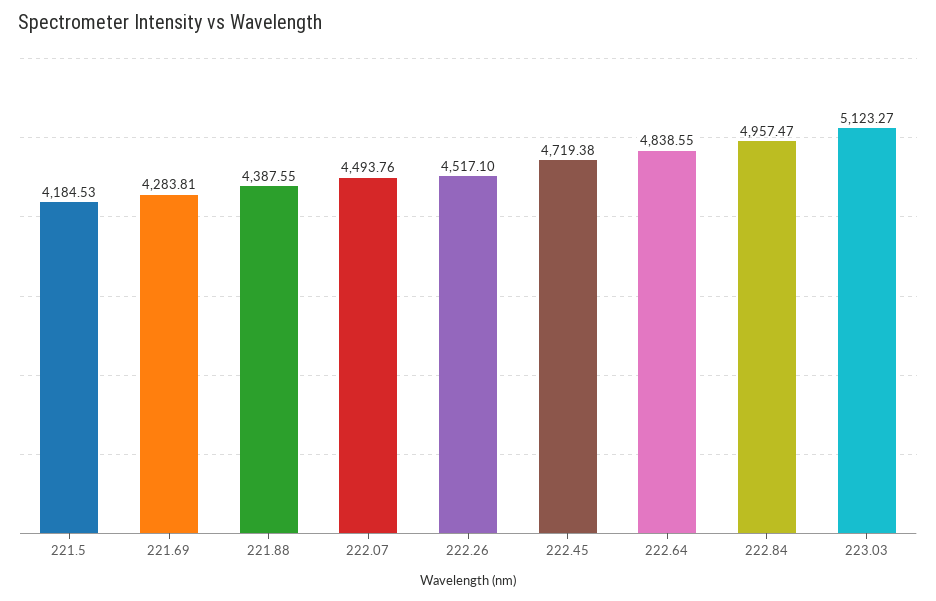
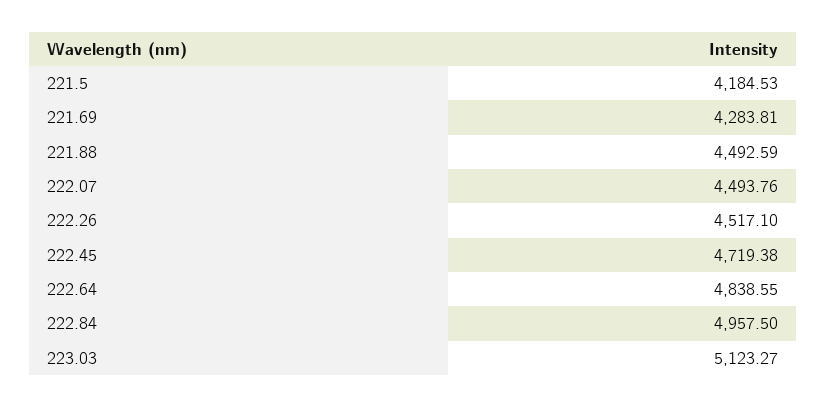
  {
    "221.5": 4184.53,
    "221.69": 4283.81,
-   "221.88": 4387.55,
+   "221.88": 4492.59,
    "222.07": 4493.76,
    "222.26": 4517.1,
    "222.45": 4719.38,
    "222.64": 4838.55,
-   "222.84": 4957.47,
+   "222.84": 4957.5,
    "223.03": 5123.27
  }

